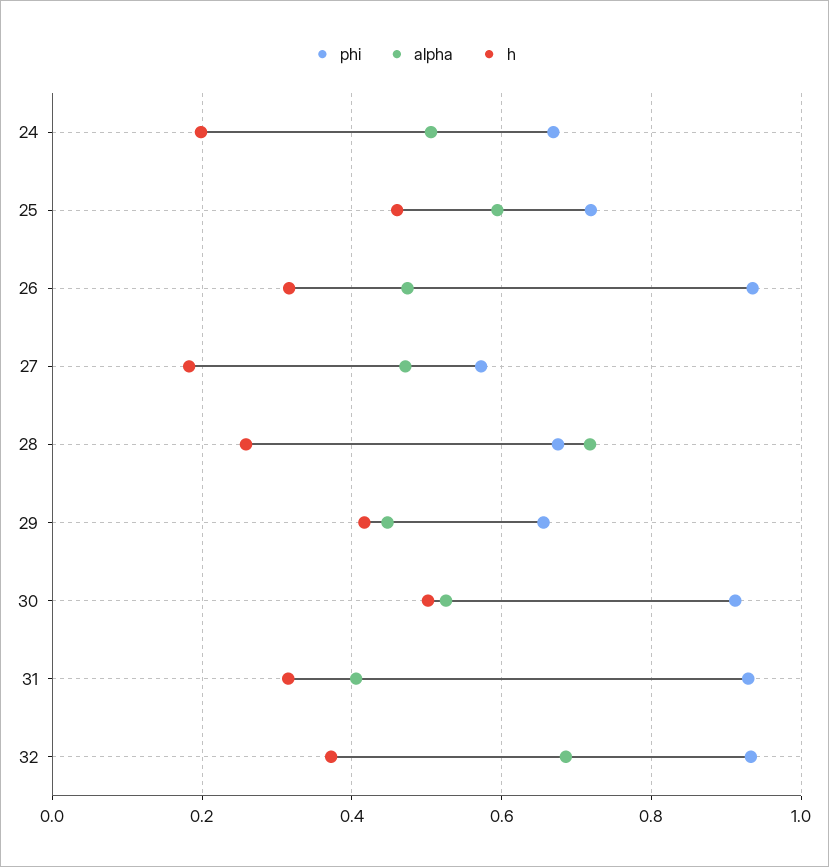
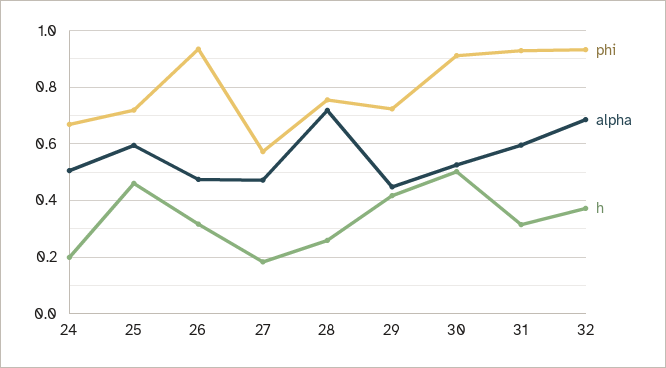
  {
    "phi": {
      "24": 0.66,
      "25": 0.72,
      "26": 0.94,
      "27": 0.58,
-     "28": 0.68,
+     "28": 0.75,
-     "29": 0.66,
+     "29": 0.725,
      "30": 0.92,
      "31": 0.92,
      "32": 0.94
    },
    "alpha": {
      "24": 0.5,
      "25": 0.6,
      "26": 0.48,
      "27": 0.48,
      "28": 0.72,
      "29": 0.44,
      "30": 0.52,
-     "31": 0.4,
+     "31": 0.6,
      "32": 0.68
    },
    "h": {
      "24": 0.2,
      "25": 0.46,
      "26": 0.32,
      "27": 0.18,
      "28": 0.26,
      "29": 0.42,
      "30": 0.5,
      "31": 0.32,
      "32": 0.38
    }
  }

